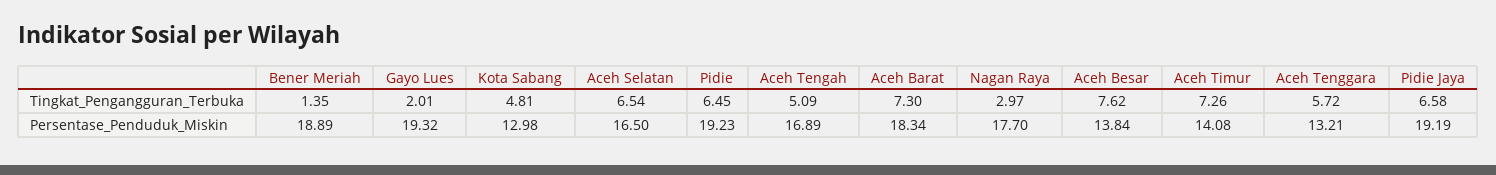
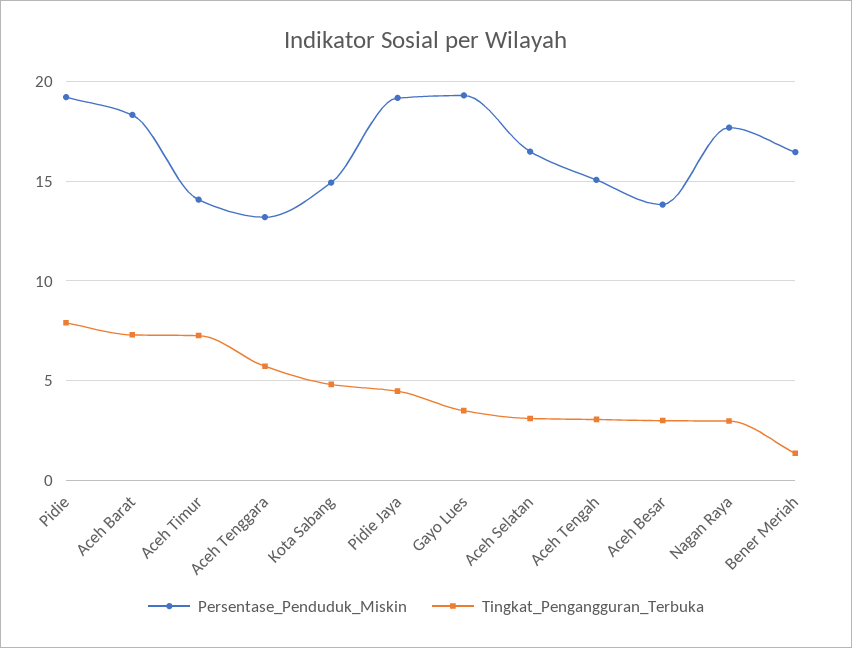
  {
    "Tingkat_Pengangguran_Terbuka": {
      "Bener Meriah": 1.35,
-     "Gayo Lues": 2.01,
+     "Gayo Lues": 3.5,
      "Kota Sabang": 4.81,
-     "Aceh Selatan": 6.54,
+     "Aceh Selatan": 3,
-     "Pidie": 6.45,
+     "Pidie": 8,
-     "Aceh Tengah": 5.09,
+     "Aceh Tengah": 3,
      "Aceh Barat": 7.3,
      "Nagan Raya": 2.97,
-     "Aceh Besar": 7.62,
+     "Aceh Besar": 3,
      "Aceh Timur": 7.26,
      "Aceh Tenggara": 5.72,
-     "Pidie Jaya": 6.58
+     "Pidie Jaya": 4.5
    },
    "Persentase_Penduduk_Miskin": {
-     "Bener Meriah": 18.89,
+     "Bener Meriah": 16.5,
      "Gayo Lues": 19.32,
-     "Kota Sabang": 12.98,
+     "Kota Sabang": 15,
      "Aceh Selatan": 16.5,
      "Pidie": 19.23,
-     "Aceh Tengah": 16.89,
+     "Aceh Tengah": 15,
      "Aceh Barat": 18.34,
      "Nagan Raya": 17.7,
      "Aceh Besar": 13.84,
      "Aceh Timur": 14.08,
      "Aceh Tenggara": 13.21,
      "Pidie Jaya": 19.19
    }
  }

